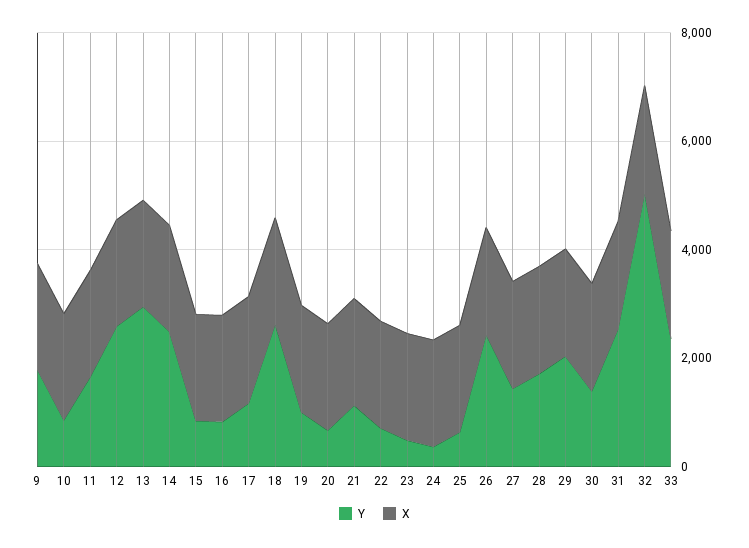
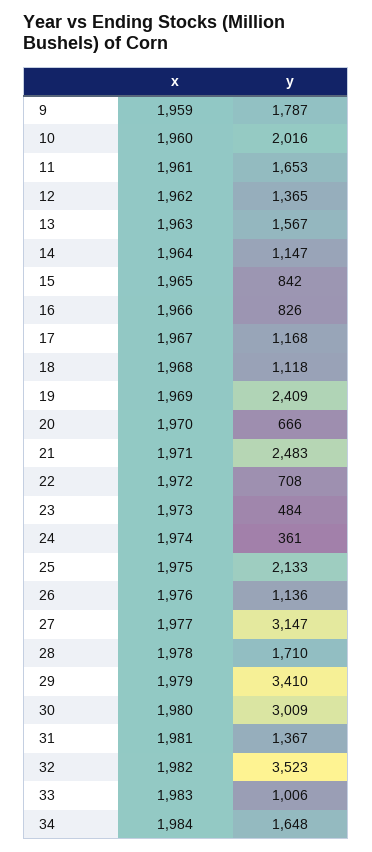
  {
    "Y": {
      "9": 1787,
-     "10": 1000,
+     "10": 2016,
      "11": 1653,
-     "12": 2500,
+     "12": 1365,
-     "13": 3000,
+     "13": 1567,
-     "14": 2500,
+     "14": 1147,
      "15": 842,
      "16": 826,
      "17": 1168,
-     "18": 2500,
+     "18": 1118,
-     "19": 1000,
+     "19": 2409,
      "20": 666,
-     "21": 1000,
+     "21": 2483,
      "22": 708,
      "23": 484,
      "24": 361,
-     "25": 500,
+     "25": 2133,
-     "26": 2500,
+     "26": 1136,
-     "27": 1500,
+     "27": 3147,
      "28": 1710,
-     "29": 2000,
+     "29": 3410,
-     "30": 1500,
+     "30": 3009,
-     "31": 2500,
+     "31": 1367,
-     "32": 5000,
+     "32": 3523,
-     "33": 2500
+     "33": 1006,
+     "34": 1648
    },
    "X": {
      "9": 1959,
      "10": 1960,
      "11": 1961,
      "12": 1962,
      "13": 1963,
      "14": 1964,
      "15": 1965,
      "16": 1966,
      "17": 1967,
      "18": 1968,
      "19": 1969,
      "20": 1970,
      "21": 1971,
      "22": 1972,
      "23": 1973,
      "24": 1974,
      "25": 1975,
      "26": 1976,
      "27": 1977,
      "28": 1978,
      "29": 1979,
      "30": 1980,
      "31": 1981,
      "32": 1982,
-     "33": 1983
+     "33": 1983,
+     "34": 1984
    }
  }

